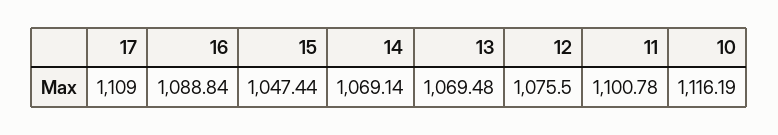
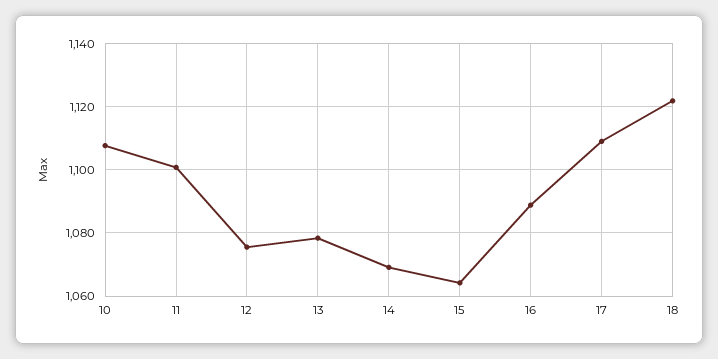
  {
    "17": 1109,
    "16": 1088.84,
-   "15": 1047.44,
+   "15": 1064,
    "14": 1069.14,
-   "13": 1069.48,
+   "13": 1078,
    "12": 1075.5,
    "11": 1100.78,
-   "10": 1116.19
+   "10": 1108,
+   "18": 1122
  }

